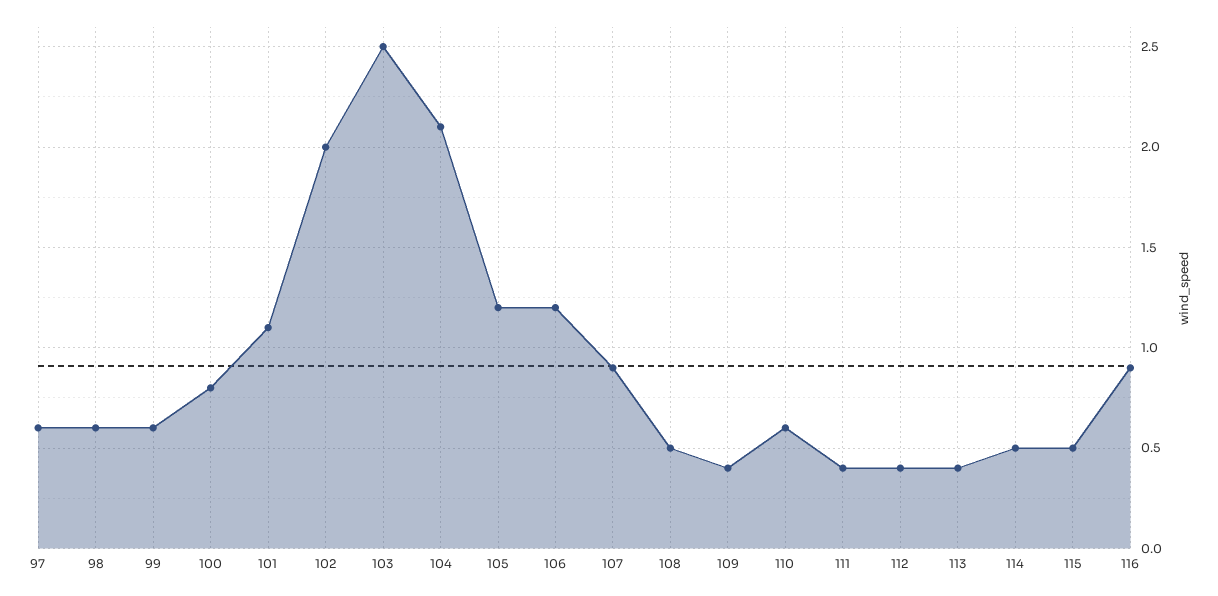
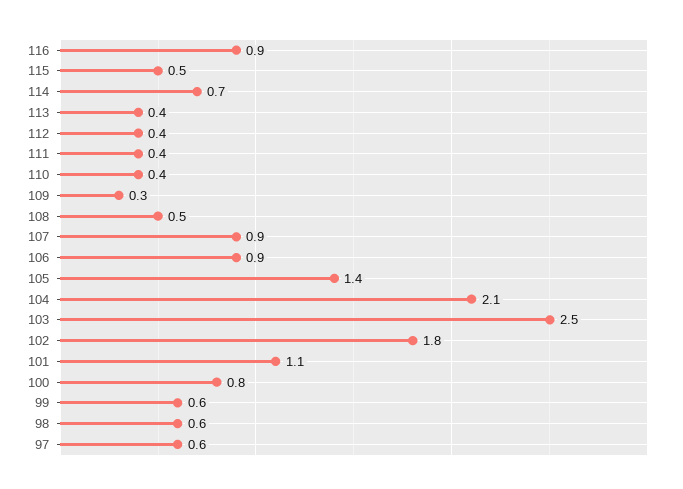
  {
    "97": 0.6,
    "98": 0.6,
    "99": 0.6,
    "100": 0.8,
    "101": 1.1,
-   "102": 2,
+   "102": 1.8,
    "103": 2.5,
    "104": 2.1,
-   "105": 1.2,
+   "105": 1.4,
-   "106": 1.2,
+   "106": 0.9,
    "107": 0.9,
    "108": 0.5,
-   "109": 0.4,
+   "109": 0.3,
-   "110": 0.6,
+   "110": 0.4,
    "111": 0.4,
    "112": 0.4,
    "113": 0.4,
-   "114": 0.5,
+   "114": 0.7,
    "115": 0.5,
    "116": 0.9
  }

